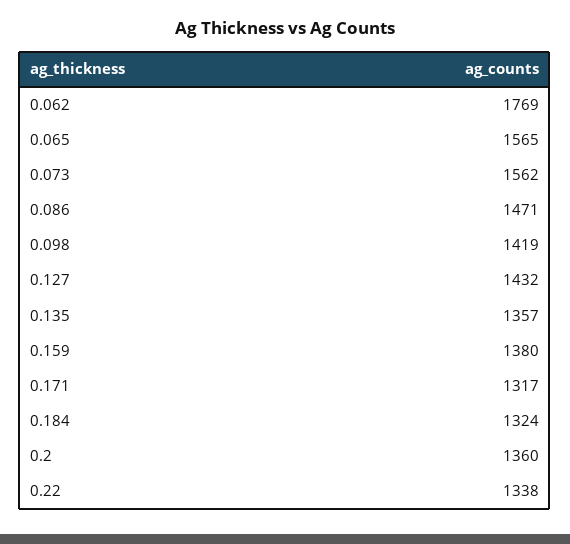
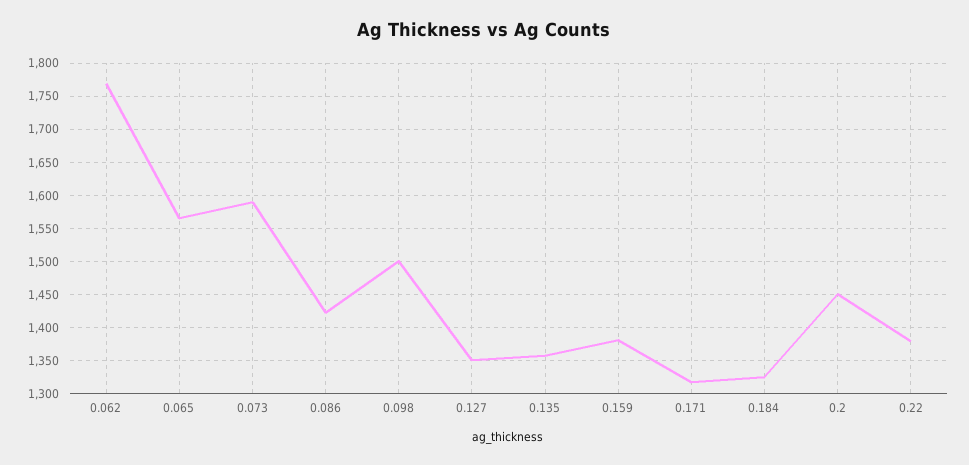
  {
    "0.062": 1769,
    "0.065": 1565,
-   "0.073": 1562,
+   "0.073": 1590,
-   "0.086": 1471,
+   "0.086": 1420,
-   "0.098": 1419,
+   "0.098": 1500,
-   "0.127": 1432,
+   "0.127": 1350,
    "0.135": 1357,
    "0.159": 1380,
    "0.171": 1317,
    "0.184": 1324,
-   "0.2": 1360,
+   "0.2": 1450,
-   "0.22": 1338
+   "0.22": 1380
  }

